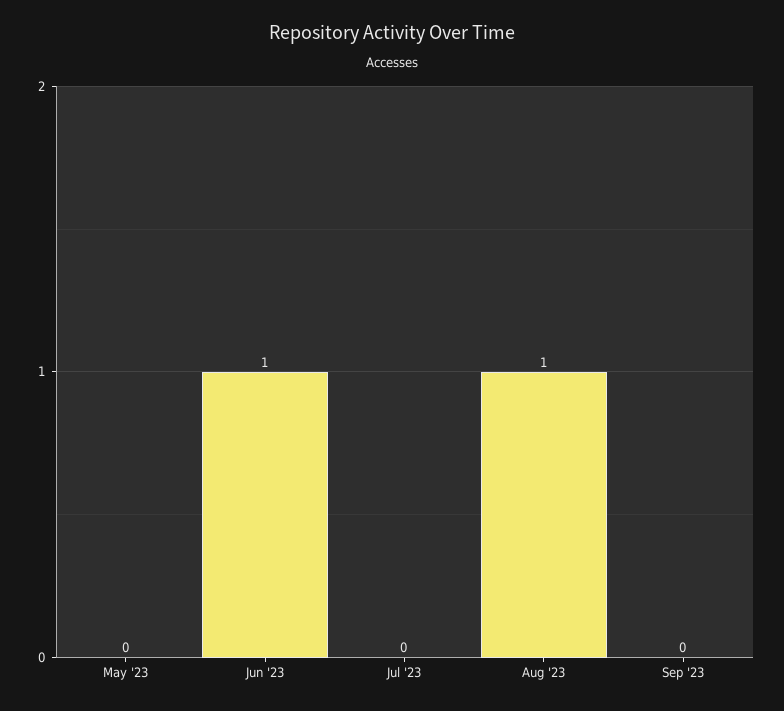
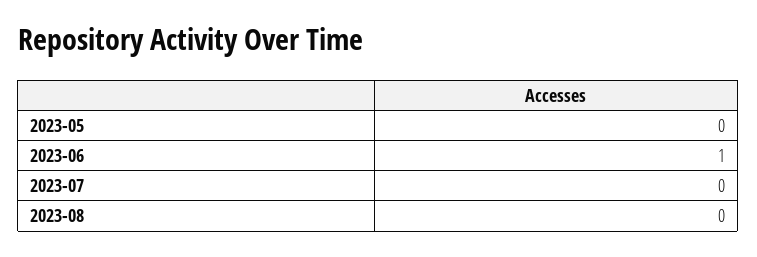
  {
    "May '23": 0,
    "Jun '23": 1,
    "Jul '23": 0,
-   "Aug '23": 1,
+   "Aug '23": 0
-   "Sep '23": 0
  }

